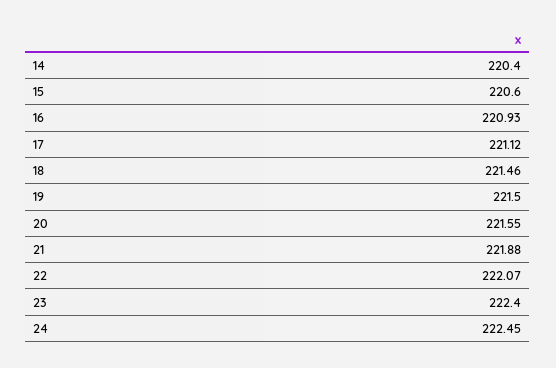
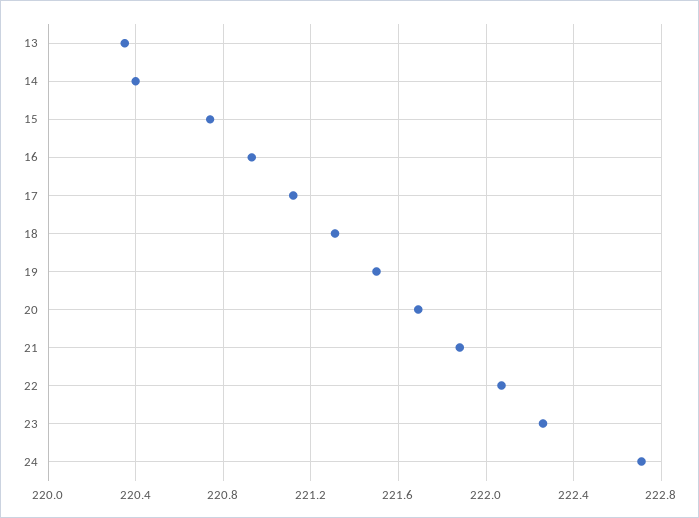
  {
    "14": 220.4,
-   "15": 220.6,
+   "15": 220.75,
    "16": 220.93,
    "17": 221.12,
-   "18": 221.46,
+   "18": 221.3,
    "19": 221.5,
-   "20": 221.55,
+   "20": 221.7,
    "21": 221.88,
    "22": 222.07,
-   "23": 222.4,
+   "23": 222.25,
-   "24": 222.45
+   "24": 222.7,
+   "13": 220.35
  }

